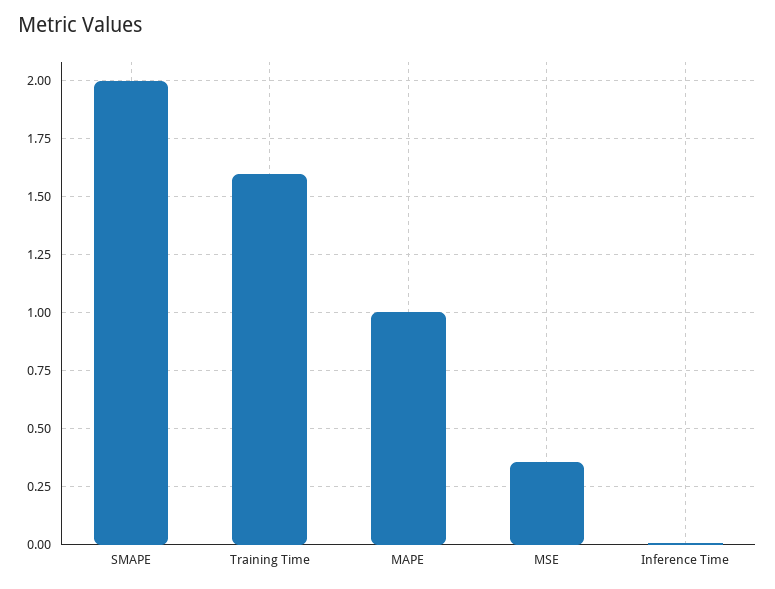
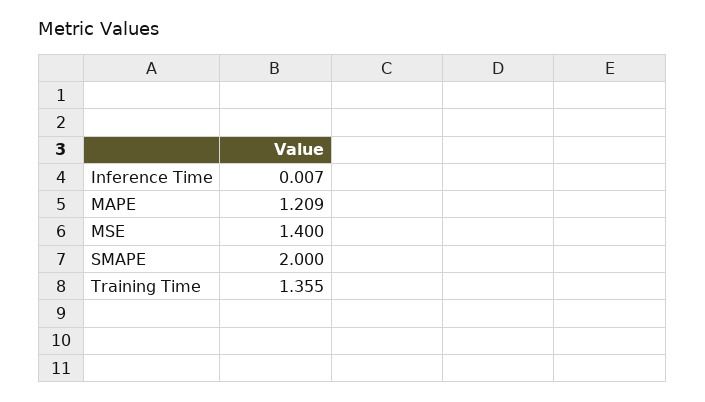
  {
    "SMAPE": 2,
-   "Training Time": 1.6,
+   "Training Time": 1.355,
-   "MAPE": 1,
+   "MAPE": 1.209,
-   "MSE": 0.35,
+   "MSE": 1.4,
    "Inference Time": 0.007
  }

